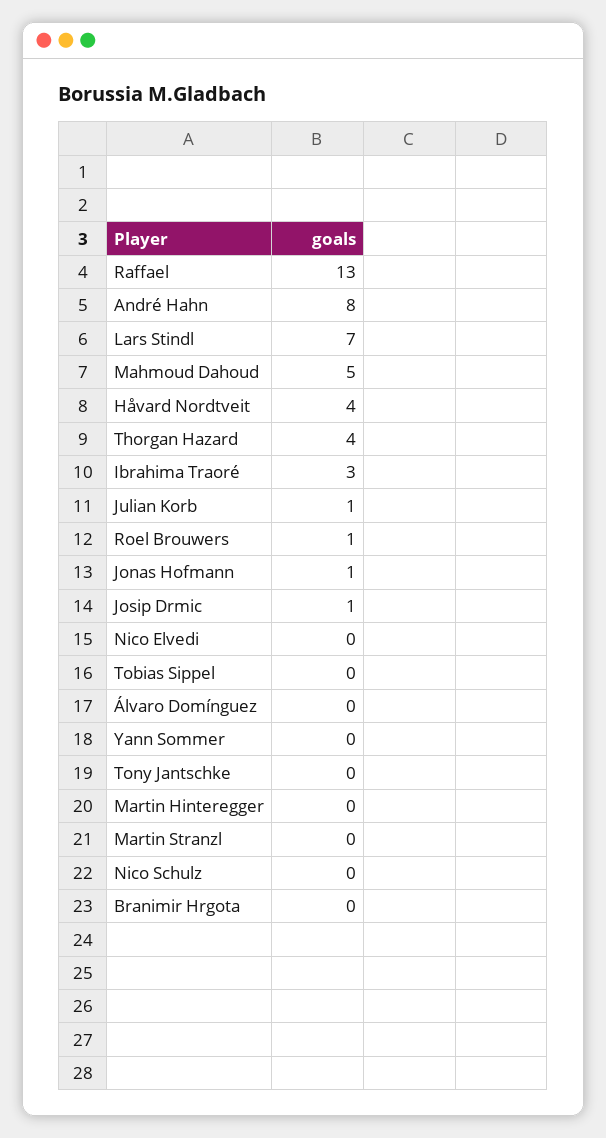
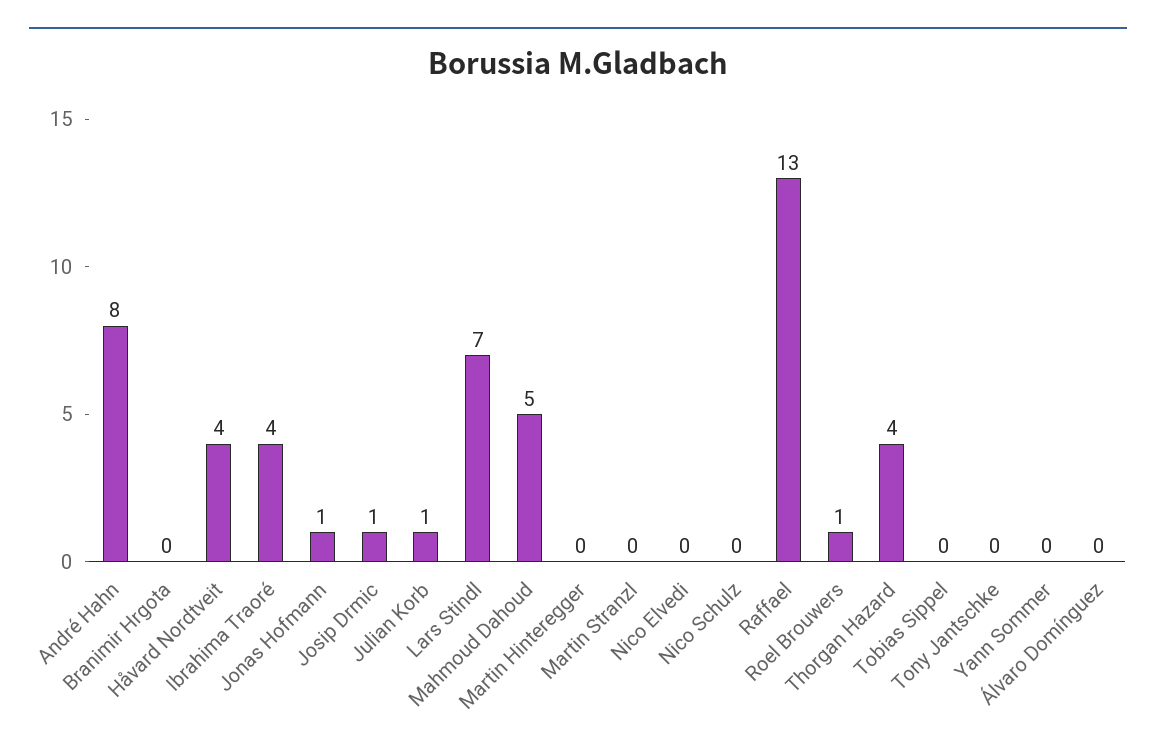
  {
    "Raffael": 13,
    "André Hahn": 8,
    "Lars Stindl": 7,
    "Mahmoud Dahoud": 5,
    "Håvard Nordtveit": 4,
    "Thorgan Hazard": 4,
-   "Ibrahima Traoré": 3,
+   "Ibrahima Traoré": 4,
    "Julian Korb": 1,
    "Roel Brouwers": 1,
    "Jonas Hofmann": 1,
    "Josip Drmic": 1,
    "Nico Elvedi": 0,
    "Tobias Sippel": 0,
    "Álvaro Domínguez": 0,
    "Yann Sommer": 0,
    "Tony Jantschke": 0,
    "Martin Hinteregger": 0,
    "Martin Stranzl": 0,
    "Nico Schulz": 0,
    "Branimir Hrgota": 0
  }

